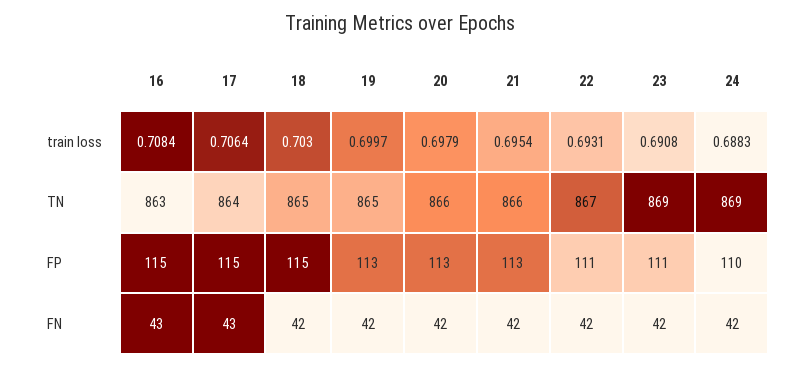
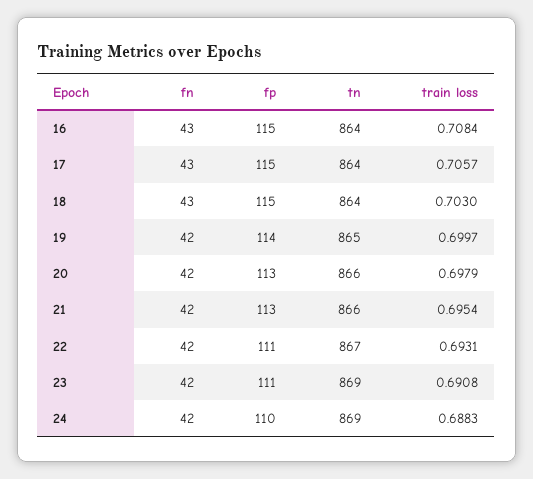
  {
    "16": {
      "train loss": 0.7084,
-     "TN": 863,
+     "TN": 864,
      "FP": 115,
      "FN": 43
    },
    "17": {
-     "train loss": 0.7064,
+     "train loss": 0.7057,
      "TN": 864,
      "FP": 115,
      "FN": 43
    },
    "18": {
      "train loss": 0.703,
-     "TN": 865,
+     "TN": 864,
      "FP": 115,
-     "FN": 42
+     "FN": 43
    },
    "19": {
      "train loss": 0.6997,
      "TN": 865,
-     "FP": 113,
+     "FP": 114,
      "FN": 42
    },
    "20": {
      "train loss": 0.6979,
      "TN": 866,
      "FP": 113,
      "FN": 42
    },
    "21": {
      "train loss": 0.6954,
      "TN": 866,
      "FP": 113,
      "FN": 42
    },
    "22": {
      "train loss": 0.6931,
      "TN": 867,
      "FP": 111,
      "FN": 42
    },
    "23": {
      "train loss": 0.6908,
      "TN": 869,
      "FP": 111,
      "FN": 42
    },
    "24": {
      "train loss": 0.6883,
      "TN": 869,
      "FP": 110,
      "FN": 42
    }
  }

